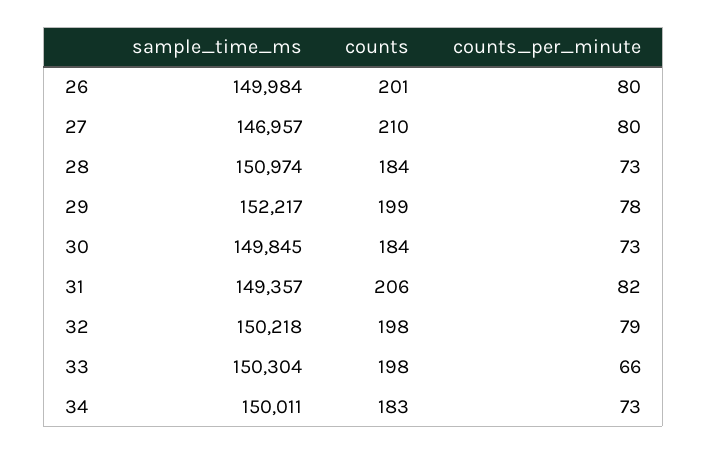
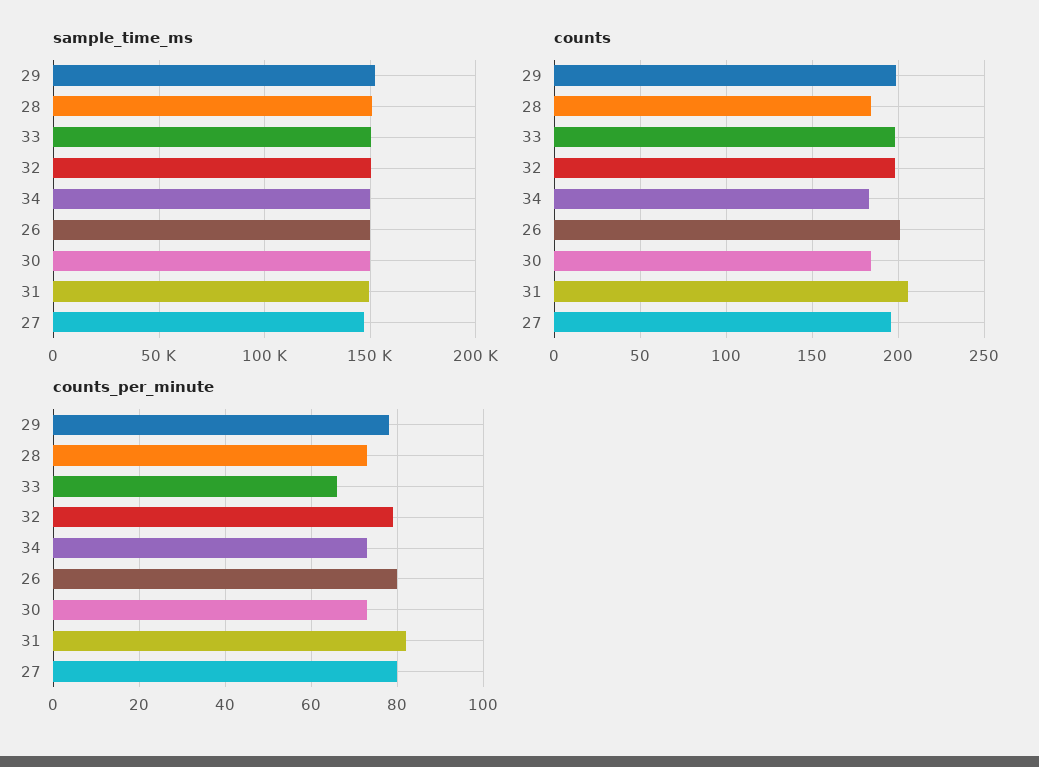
  {
    "sample_time_ms": {
      "26": 149984,
      "27": 146957,
      "28": 150974,
      "29": 152217,
      "30": 149845,
      "31": 149357,
      "32": 150218,
      "33": 150304,
      "34": 150011
    },
    "counts": {
      "26": 201,
-     "27": 210,
+     "27": 195,
      "28": 184,
      "29": 199,
      "30": 184,
      "31": 206,
      "32": 198,
      "33": 198,
      "34": 183
    },
    "counts_per_minute": {
      "26": 80,
      "27": 80,
      "28": 73,
      "29": 78,
      "30": 73,
      "31": 82,
      "32": 79,
      "33": 66,
      "34": 73
    }
  }

